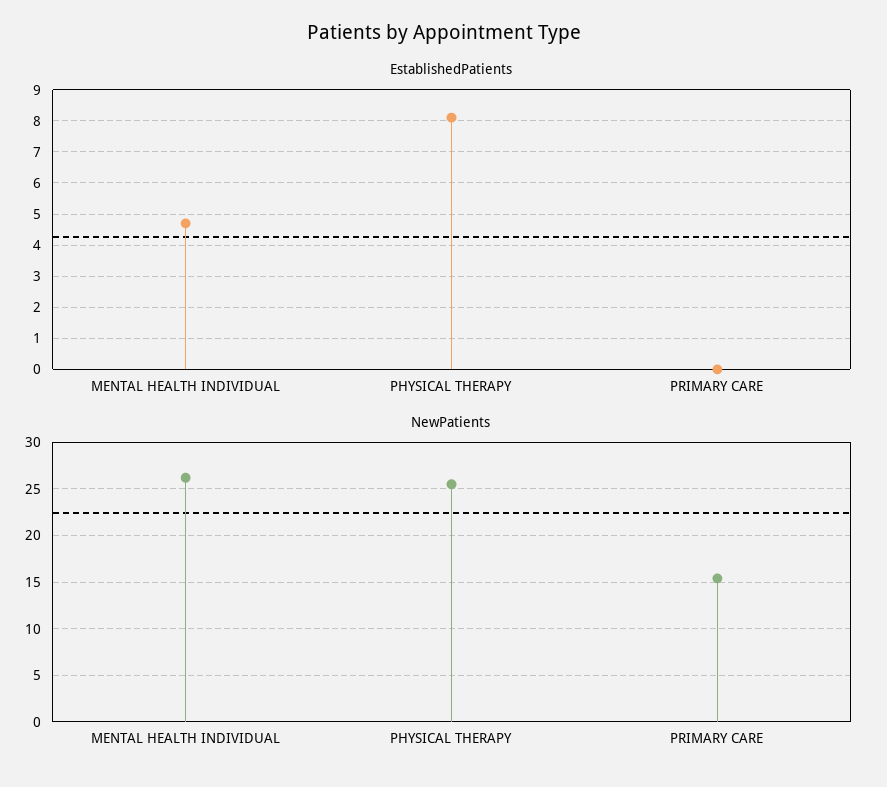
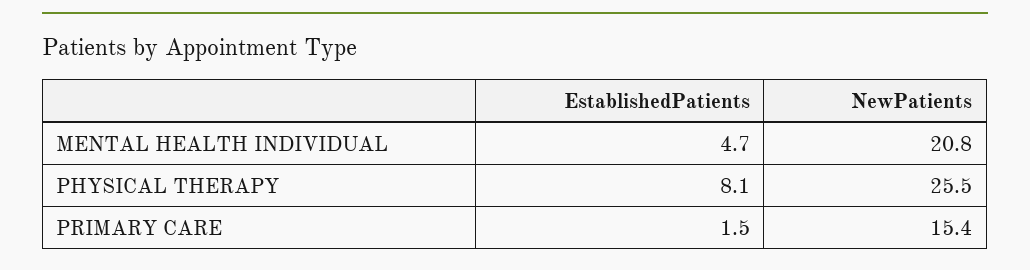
  {
    "EstablishedPatients": {
      "MENTAL HEALTH INDIVIDUAL": 4.7,
      "PHYSICAL THERAPY": 8.1,
-     "PRIMARY CARE": 0
+     "PRIMARY CARE": 1.5
    },
    "NewPatients": {
-     "MENTAL HEALTH INDIVIDUAL": 26,
+     "MENTAL HEALTH INDIVIDUAL": 20.8,
      "PHYSICAL THERAPY": 25.5,
      "PRIMARY CARE": 15.4
    }
  }

